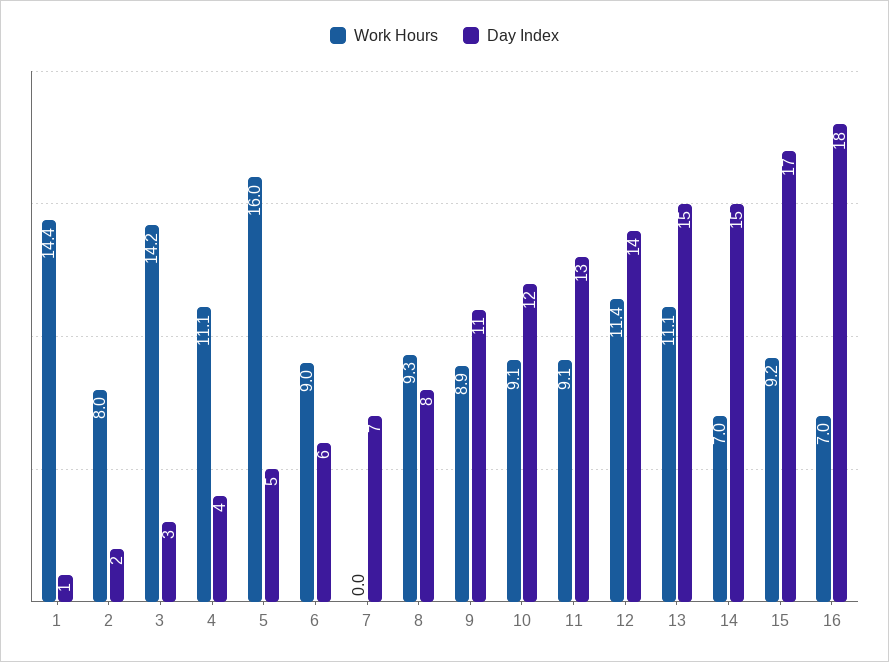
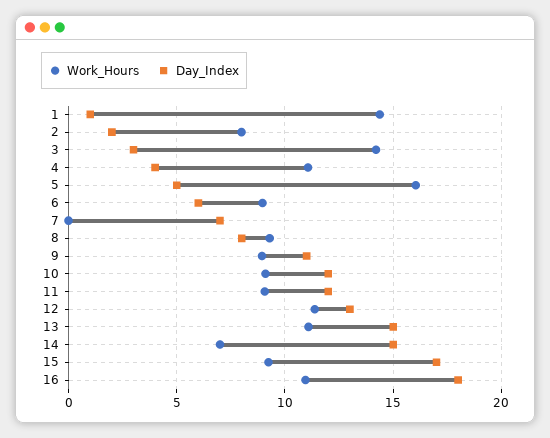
  {
    "Work Hours": {
      "1": 14.4,
      "2": 8,
      "3": 14.2,
      "4": 11.1,
      "5": 16,
      "6": 9,
      "7": 0,
      "8": 9.3,
      "9": 8.9,
      "10": 9.1,
      "11": 9.1,
      "12": 11.4,
      "13": 11.1,
      "14": 7,
      "15": 9.2,
-     "16": 7
+     "16": 11
    },
    "Day Index": {
      "1": 1,
      "2": 2,
      "3": 3,
      "4": 4,
      "5": 5,
      "6": 6,
      "7": 7,
      "8": 8,
      "9": 11,
      "10": 12,
-     "11": 13,
+     "11": 12,
-     "12": 14,
+     "12": 13,
      "13": 15,
      "14": 15,
      "15": 17,
      "16": 18
    }
  }

